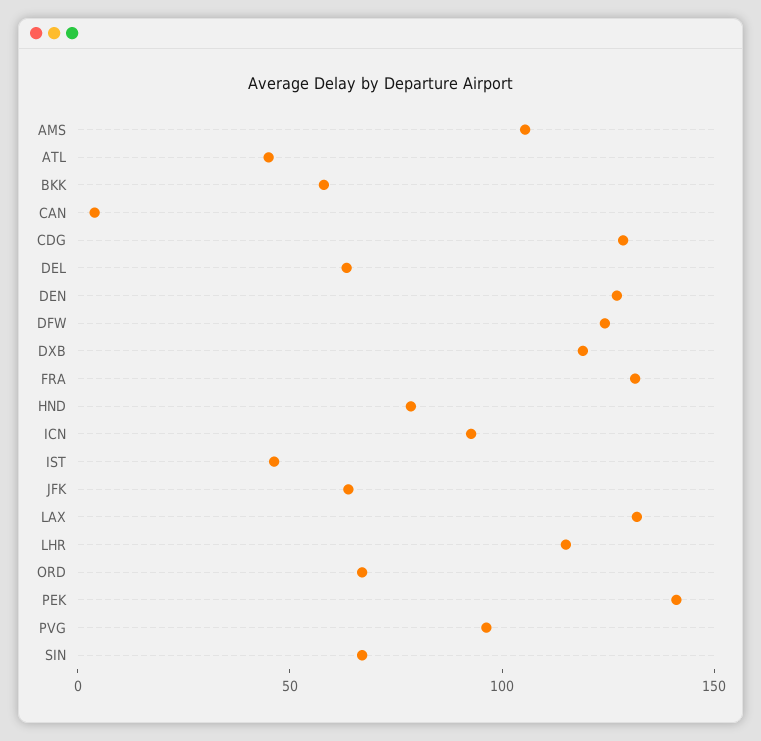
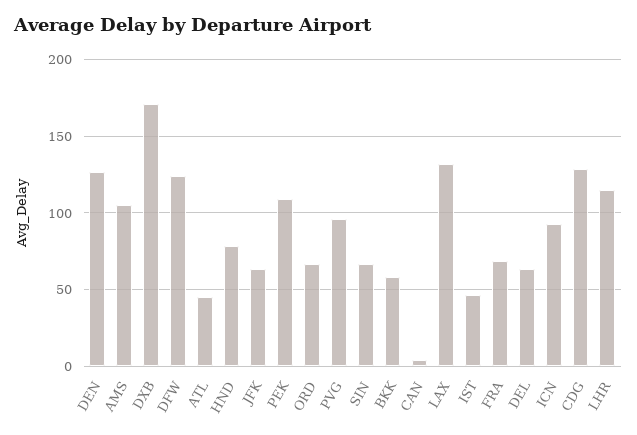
  {
    "AMS": 105,
    "ATL": 45,
    "BKK": 60,
    "CAN": 5,
    "CDG": 130,
    "DEL": 65,
    "DEN": 125,
    "DFW": 125,
-   "DXB": 120,
+   "DXB": 170,
-   "FRA": 130,
+   "FRA": 70,
    "HND": 80,
    "ICN": 95,
    "IST": 45,
    "JFK": 65,
    "LAX": 130,
    "LHR": 115,
    "ORD": 65,
-   "PEK": 140,
+   "PEK": 110,
    "PVG": 95,
    "SIN": 65
  }

